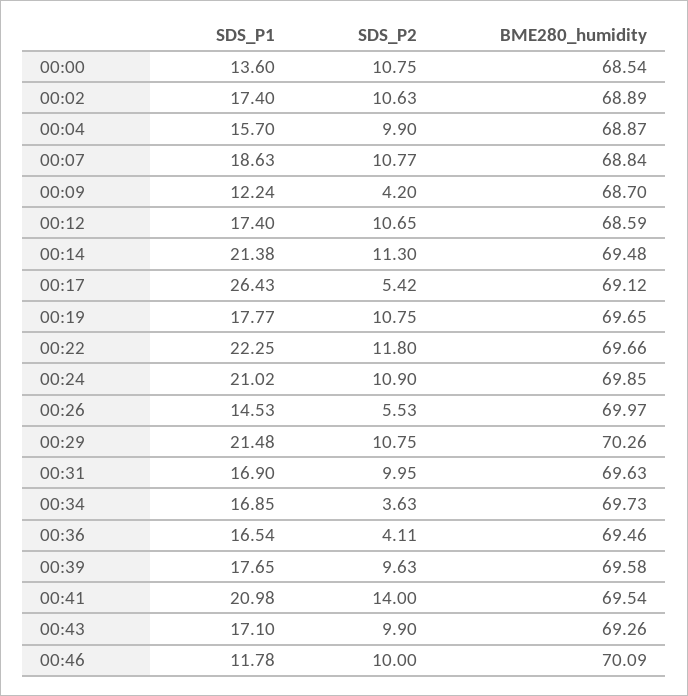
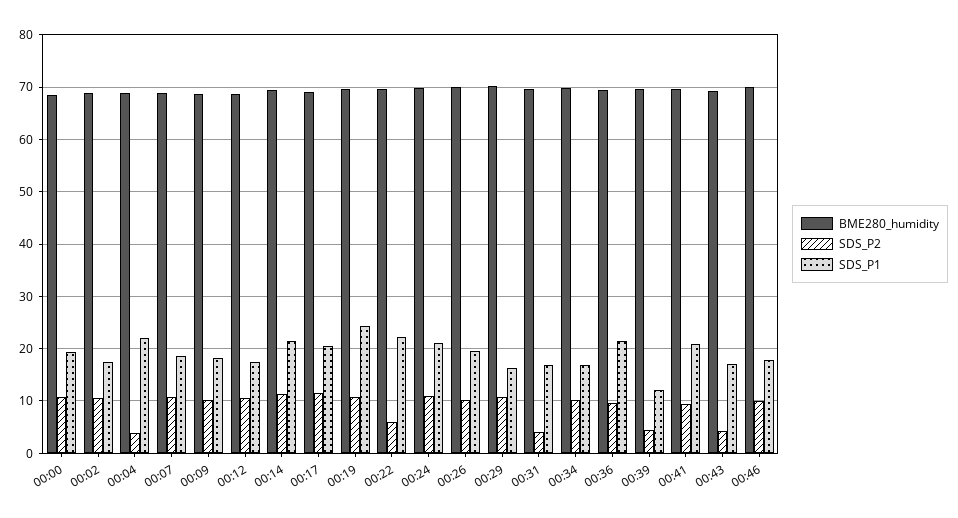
  {
    "SDS_P1": {
-     "00:00": 13.6,
+     "00:00": 20,
      "00:02": 17.4,
-     "00:04": 15.7,
+     "00:04": 22,
      "00:07": 18.63,
-     "00:09": 12.24,
+     "00:09": 18,
      "00:12": 17.4,
      "00:14": 21.38,
-     "00:17": 26.43,
+     "00:17": 20,
-     "00:19": 17.77,
+     "00:19": 24,
      "00:22": 22.25,
      "00:24": 21.02,
-     "00:26": 14.53,
+     "00:26": 20,
-     "00:29": 21.48,
+     "00:29": 16,
      "00:31": 16.9,
      "00:34": 16.85,
-     "00:36": 16.54,
+     "00:36": 22,
-     "00:39": 17.65,
+     "00:39": 12,
      "00:41": 20.98,
      "00:43": 17.1,
-     "00:46": 11.78
+     "00:46": 18
    },
    "SDS_P2": {
      "00:00": 10.75,
      "00:02": 10.63,
-     "00:04": 9.9,
+     "00:04": 4,
      "00:07": 10.77,
-     "00:09": 4.2,
+     "00:09": 10,
      "00:12": 10.65,
      "00:14": 11.3,
-     "00:17": 5.42,
+     "00:17": 12,
      "00:19": 10.75,
-     "00:22": 11.8,
+     "00:22": 6,
      "00:24": 10.9,
-     "00:26": 5.53,
+     "00:26": 10,
      "00:29": 10.75,
-     "00:31": 9.95,
+     "00:31": 4,
-     "00:34": 3.63,
+     "00:34": 10,
-     "00:36": 4.11,
+     "00:36": 10,
-     "00:39": 9.63,
+     "00:39": 4,
-     "00:41": 14,
+     "00:41": 10,
-     "00:43": 9.9,
+     "00:43": 4,
      "00:46": 10
    },
    "BME280_humidity": {
      "00:00": 68.54,
      "00:02": 68.89,
      "00:04": 68.87,
      "00:07": 68.84,
      "00:09": 68.7,
      "00:12": 68.59,
      "00:14": 69.48,
      "00:17": 69.12,
      "00:19": 69.65,
      "00:22": 69.66,
      "00:24": 69.85,
      "00:26": 69.97,
      "00:29": 70.26,
      "00:31": 69.63,
      "00:34": 69.73,
      "00:36": 69.46,
      "00:39": 69.58,
      "00:41": 69.54,
      "00:43": 69.26,
      "00:46": 70.09
    }
  }

